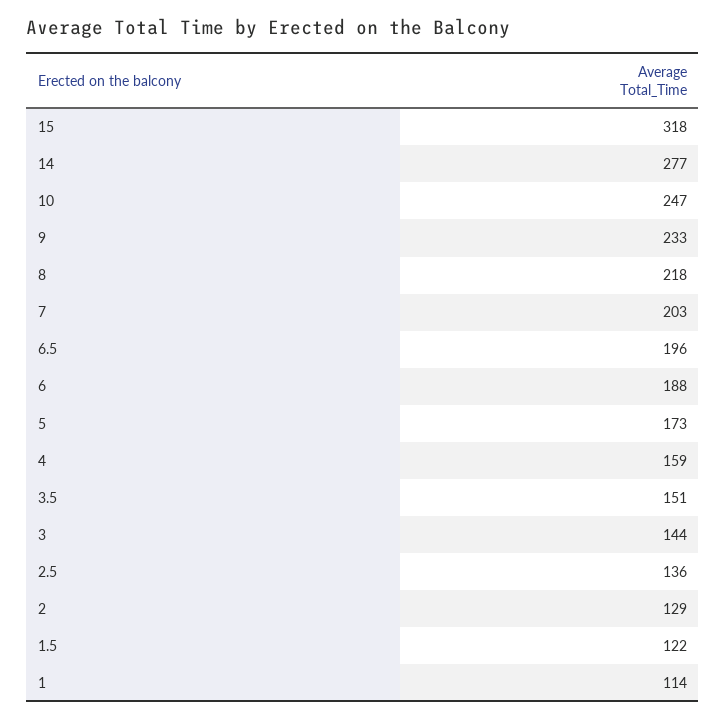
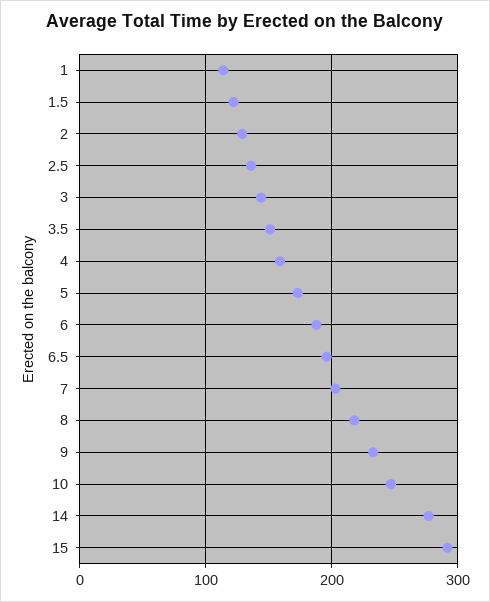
  {
-   "15": 318,
+   "15": 290,
    "14": 277,
    "10": 247,
    "9": 233,
    "8": 218,
    "7": 203,
    "6.5": 196,
    "6": 188,
    "5": 173,
    "4": 159,
    "3.5": 151,
    "3": 144,
    "2.5": 136,
    "2": 129,
    "1.5": 122,
    "1": 114
  }

